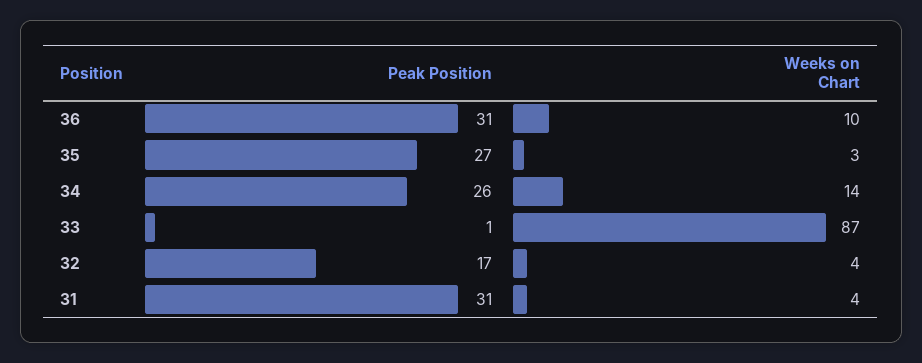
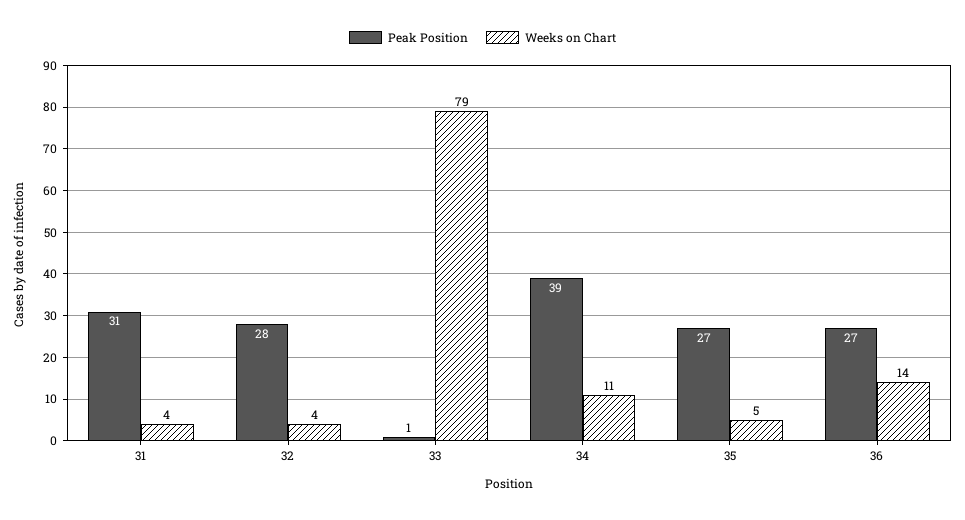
  {
    "Peak Position": {
-     "36": 31,
+     "36": 27,
      "35": 27,
-     "34": 26,
+     "34": 39,
      "33": 1,
-     "32": 17,
+     "32": 28,
      "31": 31
    },
    "Weeks on Chart": {
-     "36": 10,
+     "36": 14,
-     "35": 3,
+     "35": 5,
-     "34": 14,
+     "34": 11,
-     "33": 87,
+     "33": 79,
      "32": 4,
      "31": 4
    }
  }

